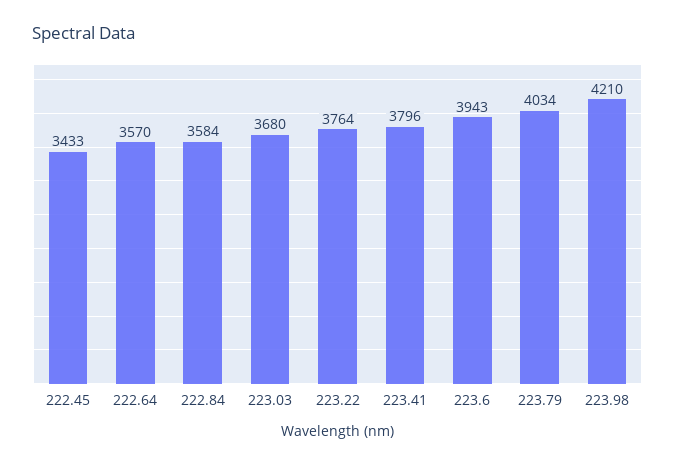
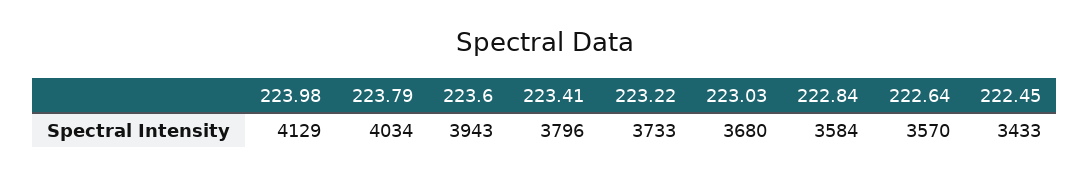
  {
    "222.45": 3433,
    "222.64": 3570,
    "222.84": 3584,
    "223.03": 3680,
-   "223.22": 3764,
+   "223.22": 3733,
    "223.41": 3796,
    "223.6": 3943,
    "223.79": 4034,
-   "223.98": 4210
+   "223.98": 4129
  }

